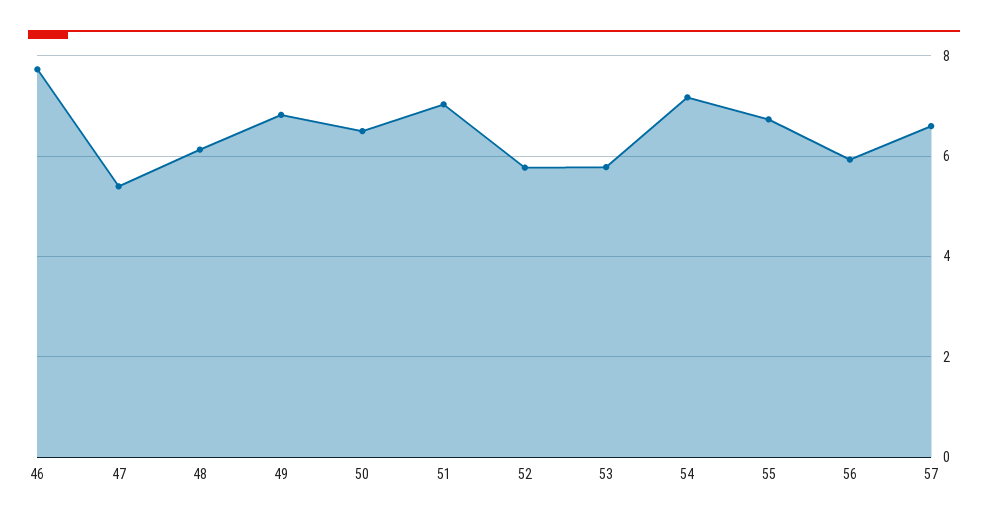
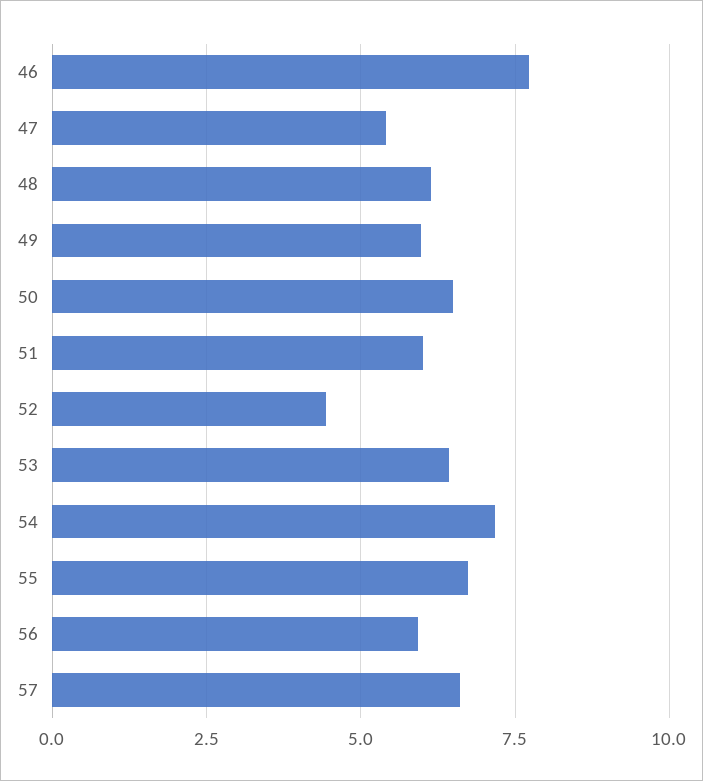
  {
    "46": 7.8,
    "47": 5.4,
    "48": 6.2,
-   "49": 6.8,
+   "49": 6,
    "50": 6.6,
-   "51": 7,
+   "51": 6,
-   "52": 5.8,
+   "52": 4.5,
-   "53": 5.8,
+   "53": 6.5,
    "54": 7.2,
    "55": 6.8,
    "56": 6,
    "57": 6.6
  }

